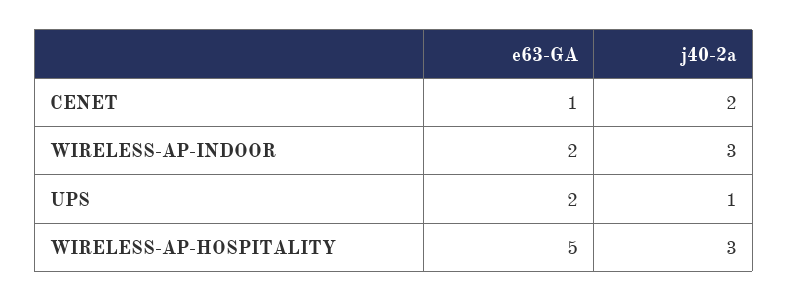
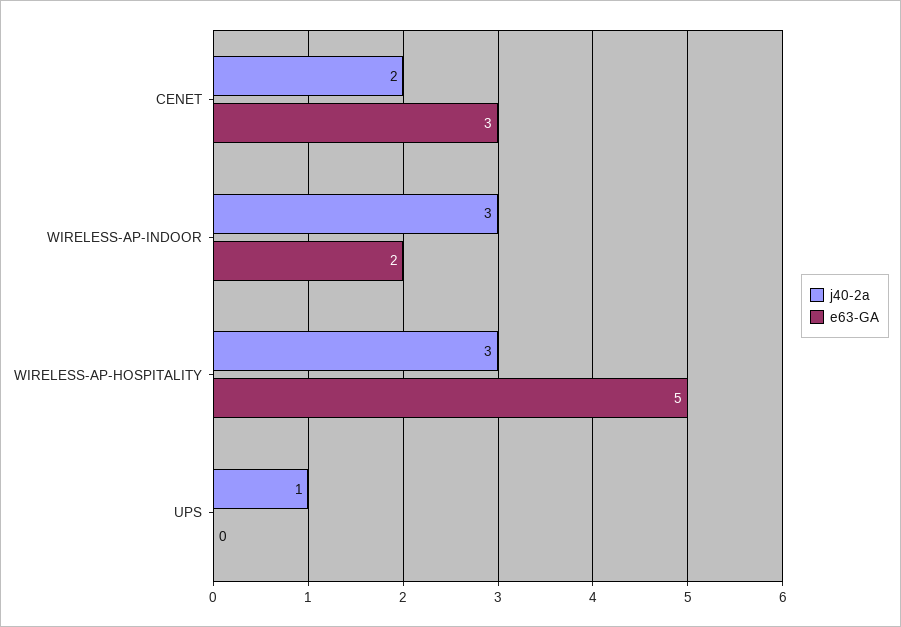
  {
    "e63-GA": {
-     "CENET": 1,
+     "CENET": 3,
      "WIRELESS-AP-INDOOR": 2,
-     "UPS": 2,
+     "UPS": 0,
      "WIRELESS-AP-HOSPITALITY": 5
    },
    "j40-2a": {
      "CENET": 2,
      "WIRELESS-AP-INDOOR": 3,
      "UPS": 1,
      "WIRELESS-AP-HOSPITALITY": 3
    }
  }

